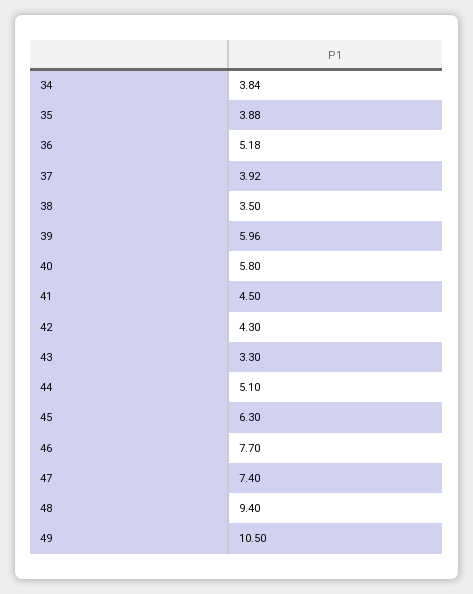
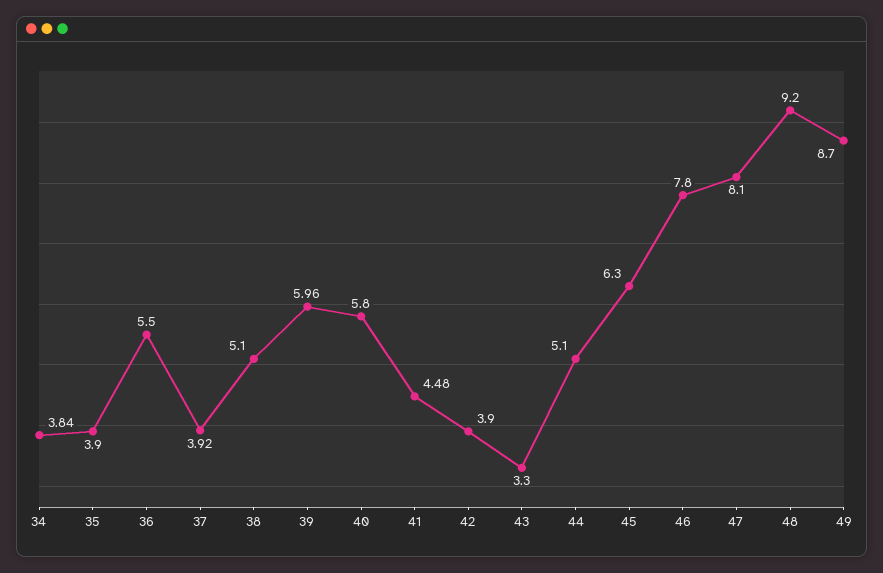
  {
    "34": 3.84,
-   "35": 3.88,
+   "35": 3.9,
-   "36": 5.18,
+   "36": 5.5,
    "37": 3.92,
-   "38": 3.5,
+   "38": 5.1,
    "39": 5.96,
    "40": 5.8,
-   "41": 4.5,
+   "41": 4.48,
-   "42": 4.3,
+   "42": 3.9,
    "43": 3.3,
    "44": 5.1,
    "45": 6.3,
-   "46": 7.7,
+   "46": 7.8,
-   "47": 7.4,
+   "47": 8.1,
-   "48": 9.4,
+   "48": 9.2,
-   "49": 10.5
+   "49": 8.7
  }

